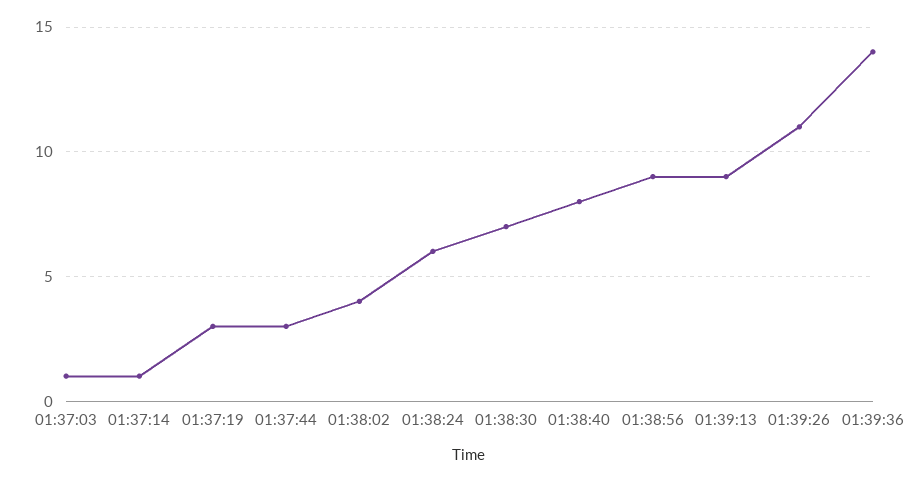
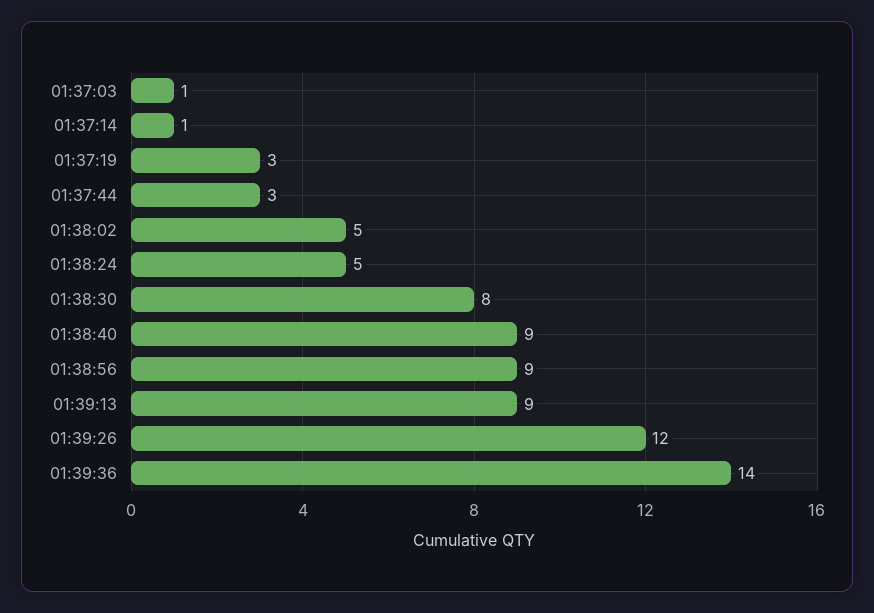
  {
    "01:37:03": 1,
    "01:37:14": 1,
    "01:37:19": 3,
    "01:37:44": 3,
-   "01:38:02": 4,
+   "01:38:02": 5,
-   "01:38:24": 6,
+   "01:38:24": 5,
-   "01:38:30": 7,
+   "01:38:30": 8,
-   "01:38:40": 8,
+   "01:38:40": 9,
    "01:38:56": 9,
    "01:39:13": 9,
-   "01:39:26": 11,
+   "01:39:26": 12,
    "01:39:36": 14
  }

